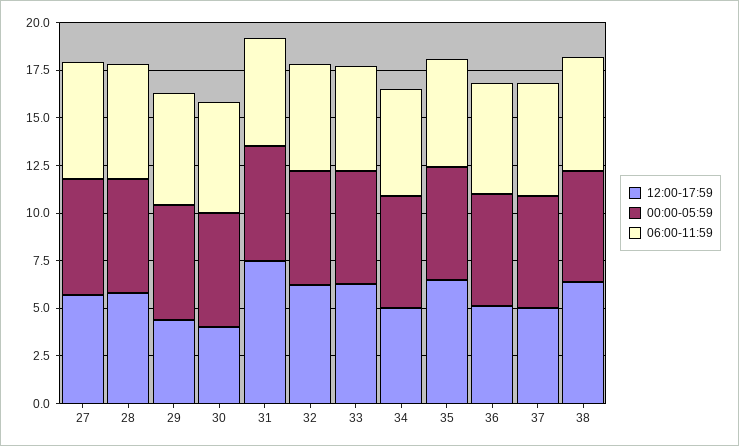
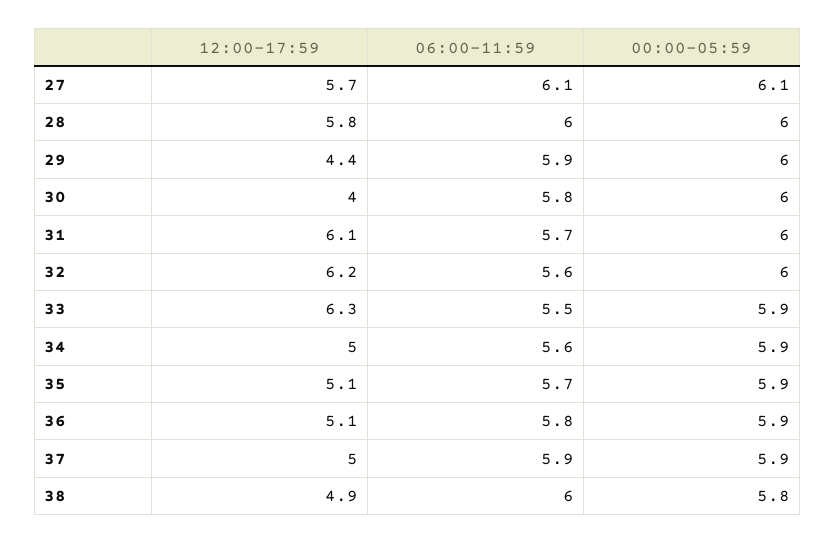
  {
    "12:00-17:59": {
      "27": 5.7,
      "28": 5.8,
      "29": 4.4,
      "30": 4,
-     "31": 7.5,
+     "31": 6.1,
      "32": 6.2,
      "33": 6.3,
      "34": 5,
-     "35": 6.5,
+     "35": 5.1,
      "36": 5.1,
      "37": 5,
-     "38": 6.5
+     "38": 4.9
    },
    "00:00-05:59": {
      "27": 6.1,
      "28": 6,
      "29": 6,
      "30": 6,
      "31": 6,
      "32": 6,
      "33": 5.9,
      "34": 5.9,
      "35": 5.9,
      "36": 5.9,
      "37": 5.9,
      "38": 5.8
    },
    "06:00-11:59": {
      "27": 6.1,
      "28": 6,
      "29": 5.9,
      "30": 5.8,
      "31": 5.7,
      "32": 5.6,
      "33": 5.5,
      "34": 5.6,
      "35": 5.7,
      "36": 5.8,
      "37": 5.9,
      "38": 6
    }
  }

